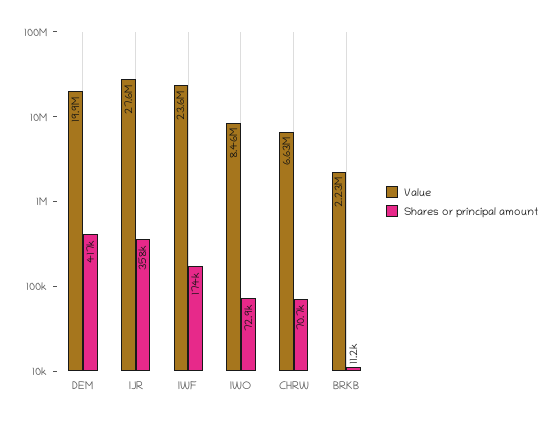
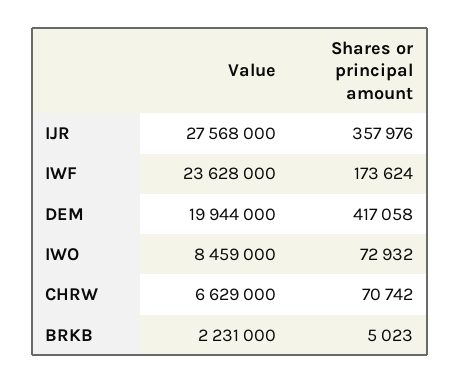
  {
    "Value": {
      "DEM": 19944000,
      "IJR": 27568000,
      "IWF": 23628000,
      "IWO": 8459000,
      "CHRW": 6629000,
      "BRKB": 2231000
    },
    "Shares or principal amount": {
      "DEM": 417058,
      "IJR": 357976,
      "IWF": 173624,
      "IWO": 72932,
      "CHRW": 70742,
-     "BRKB": 11200
+     "BRKB": 5023
    }
  }

